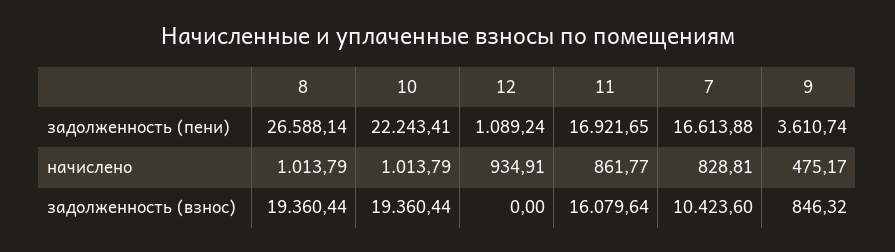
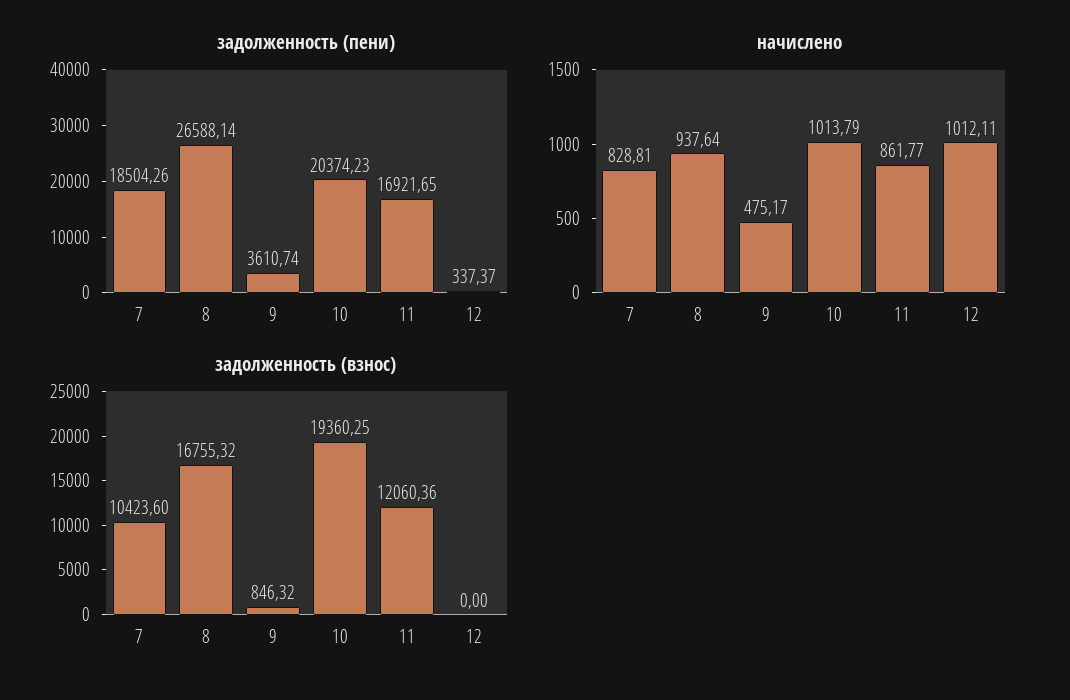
  {
    "задолженность (пени)": {
      "8": 26588.14,
-     "10": 22243.41,
+     "10": 20374.23,
-     "12": 1089.24,
+     "12": 337.37,
      "11": 16921.65,
-     "7": 16613.88,
+     "7": 18504.26,
      "9": 3610.74
    },
    "начислено": {
-     "8": 1013.79,
+     "8": 937.64,
      "10": 1013.79,
-     "12": 934.91,
+     "12": 1012.11,
      "11": 861.77,
      "7": 828.81,
      "9": 475.17
    },
    "задолженность (взнос)": {
-     "8": 19360.44,
+     "8": 16755.32,
-     "10": 19360.44,
+     "10": 19360.25,
      "12": 0,
-     "11": 16079.64,
+     "11": 12060.36,
      "7": 10423.6,
      "9": 846.32
    }
  }

